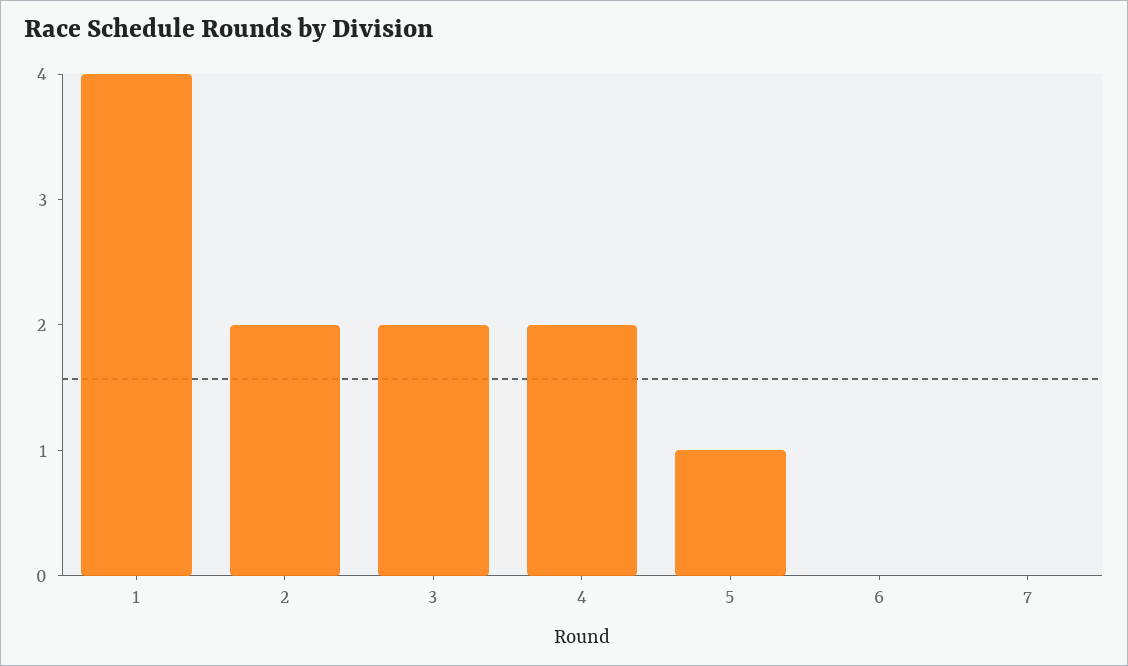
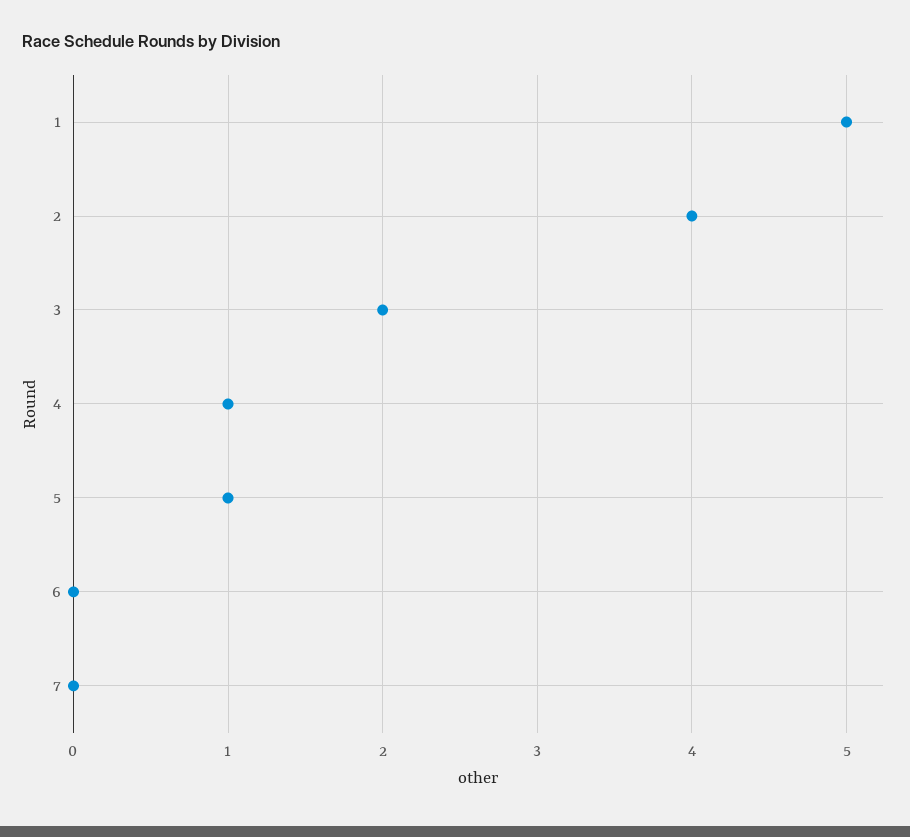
  {
-   "1": 4,
+   "1": 5,
-   "2": 2,
+   "2": 4,
    "3": 2,
-   "4": 2,
+   "4": 1,
    "5": 1,
    "6": 0,
    "7": 0
  }

